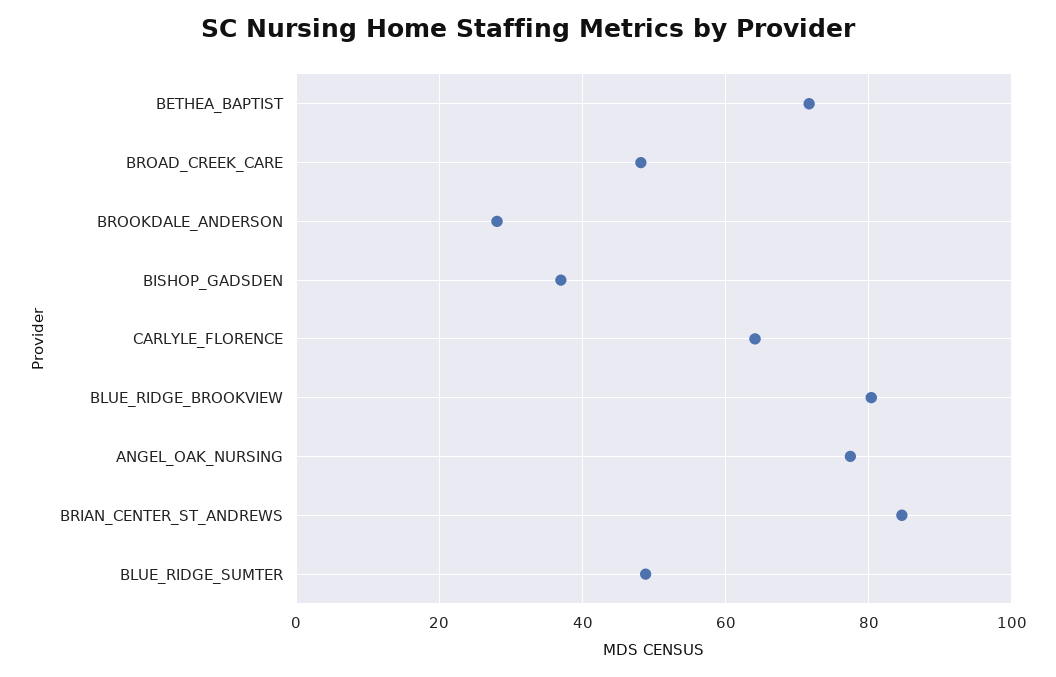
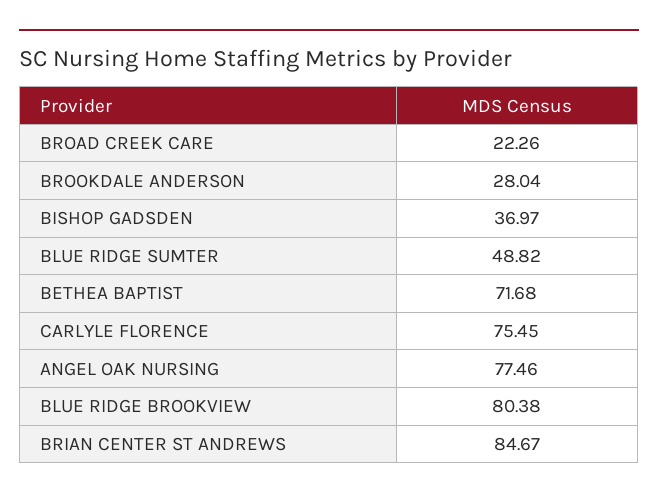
  {
    "BETHEA_BAPTIST": 71.68,
-   "BROAD_CREEK_CARE": 48,
+   "BROAD_CREEK_CARE": 22.26,
    "BROOKDALE_ANDERSON": 28.04,
    "BISHOP_GADSDEN": 36.97,
-   "CARLYLE_FLORENCE": 64,
+   "CARLYLE_FLORENCE": 75.45,
    "BLUE_RIDGE_BROOKVIEW": 80.38,
    "ANGEL_OAK_NURSING": 77.46,
    "BRIAN_CENTER_ST_ANDREWS": 84.67,
    "BLUE_RIDGE_SUMTER": 48.82
  }

